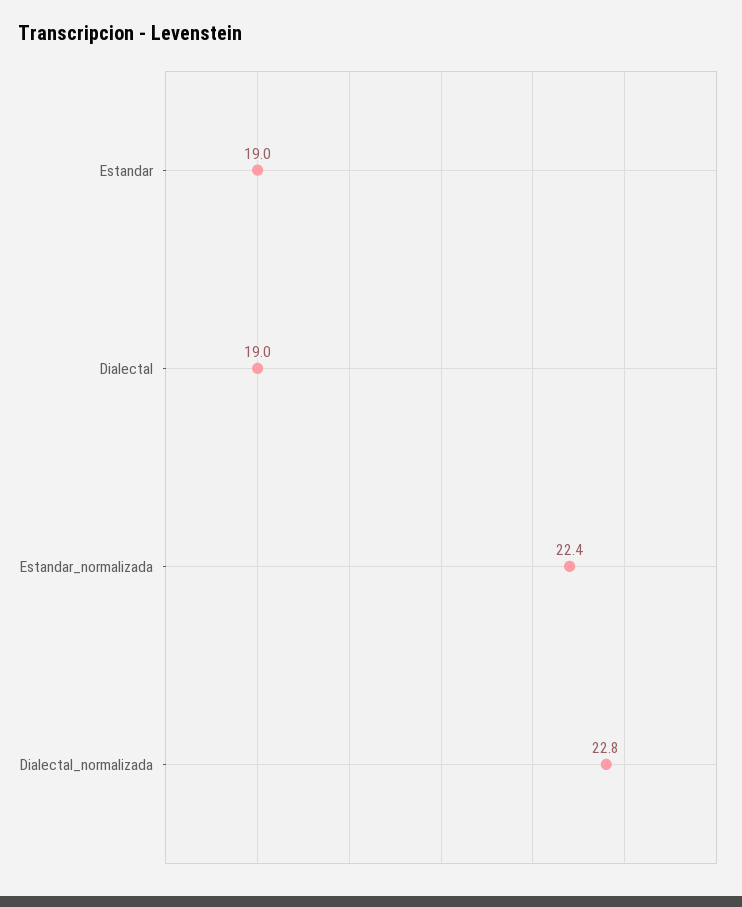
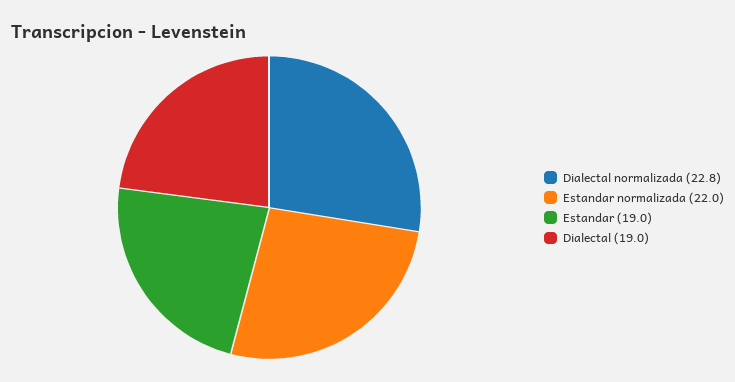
  {
    "Estandar": 19,
    "Dialectal": 19,
-   "Estandar_normalizada": 22.4,
+   "Estandar_normalizada": 22,
    "Dialectal_normalizada": 22.8
  }

